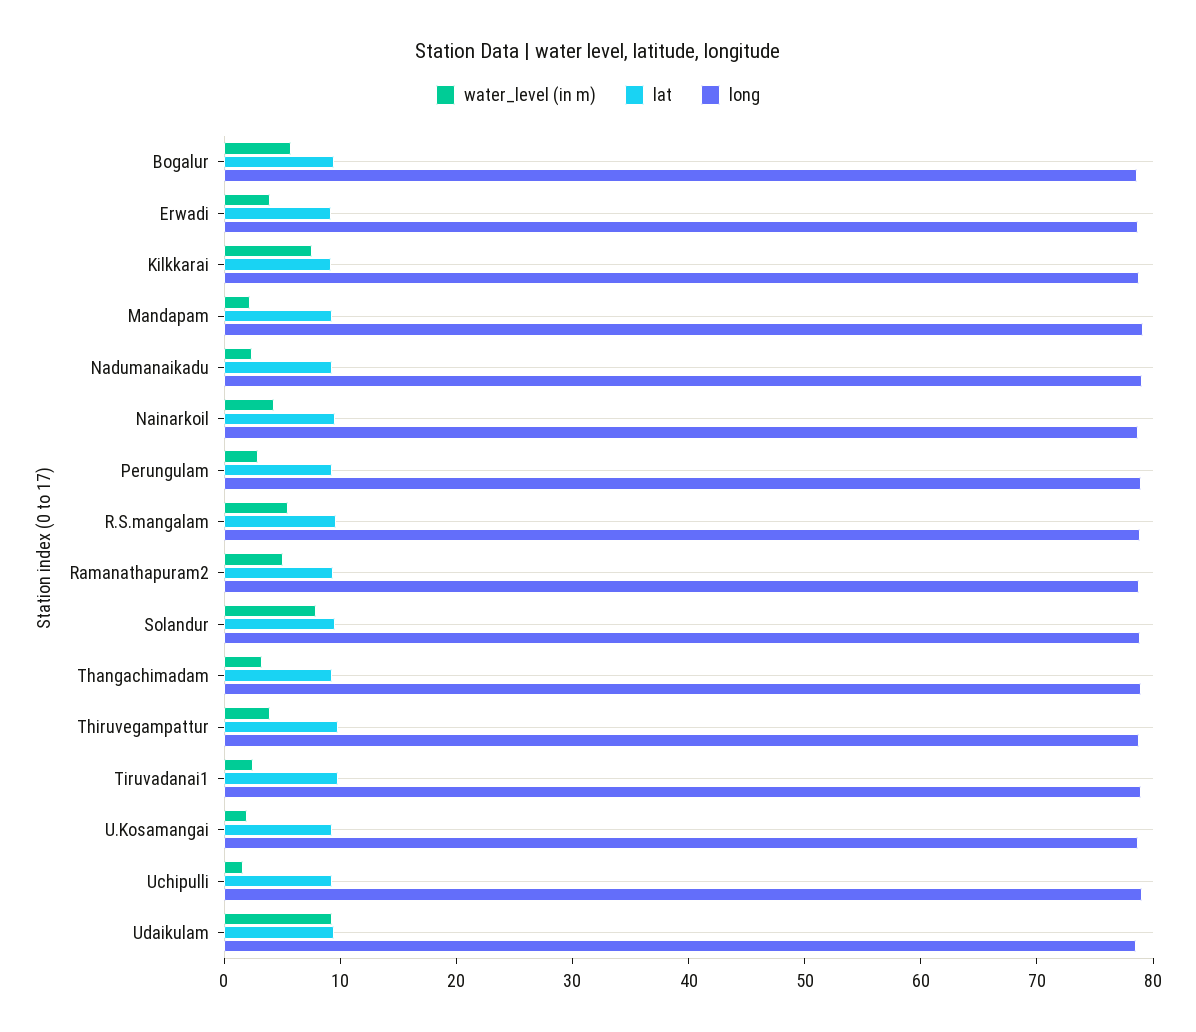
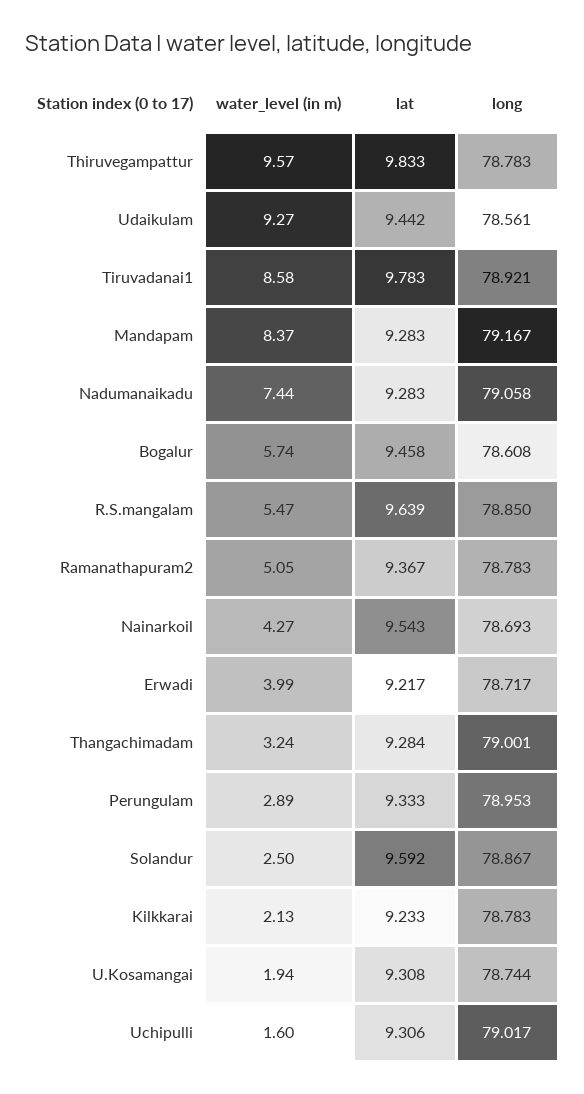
  {
    "water_level (in m)": {
      "Bogalur": 5.74,
      "Erwadi": 3.99,
-     "Kilkkarai": 8,
+     "Kilkkarai": 2.13,
-     "Mandapam": 2,
+     "Mandapam": 8.37,
-     "Nadumanaikadu": 2,
+     "Nadumanaikadu": 7.44,
      "Nainarkoil": 4.27,
      "Perungulam": 2.89,
      "R.S.mangalam": 5.47,
      "Ramanathapuram2": 5.05,
-     "Solandur": 8,
+     "Solandur": 2.5,
      "Thangachimadam": 3.24,
-     "Thiruvegampattur": 4,
+     "Thiruvegampattur": 9.57,
-     "Tiruvadanai1": 2,
+     "Tiruvadanai1": 8.58,
      "U.Kosamangai": 1.94,
      "Uchipulli": 1.6,
      "Udaikulam": 9.27
    },
    "lat": {
      "Bogalur": 9.458,
      "Erwadi": 9.217,
      "Kilkkarai": 9.233,
      "Mandapam": 9.283,
      "Nadumanaikadu": 9.283,
      "Nainarkoil": 9.543,
      "Perungulam": 9.333,
      "R.S.mangalam": 9.639,
      "Ramanathapuram2": 9.367,
      "Solandur": 9.592,
      "Thangachimadam": 9.284,
      "Thiruvegampattur": 9.833,
      "Tiruvadanai1": 9.783,
      "U.Kosamangai": 9.308,
      "Uchipulli": 9.306,
      "Udaikulam": 9.442
    },
    "long": {
      "Bogalur": 78.608,
      "Erwadi": 78.717,
      "Kilkkarai": 78.783,
      "Mandapam": 79.167,
      "Nadumanaikadu": 79.058,
      "Nainarkoil": 78.693,
      "Perungulam": 78.953,
      "R.S.mangalam": 78.85,
      "Ramanathapuram2": 78.783,
      "Solandur": 78.867,
      "Thangachimadam": 79.001,
      "Thiruvegampattur": 78.783,
      "Tiruvadanai1": 78.921,
      "U.Kosamangai": 78.744,
      "Uchipulli": 79.017,
      "Udaikulam": 78.561
    }
  }

